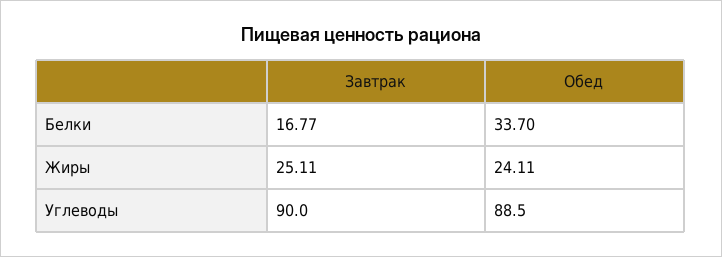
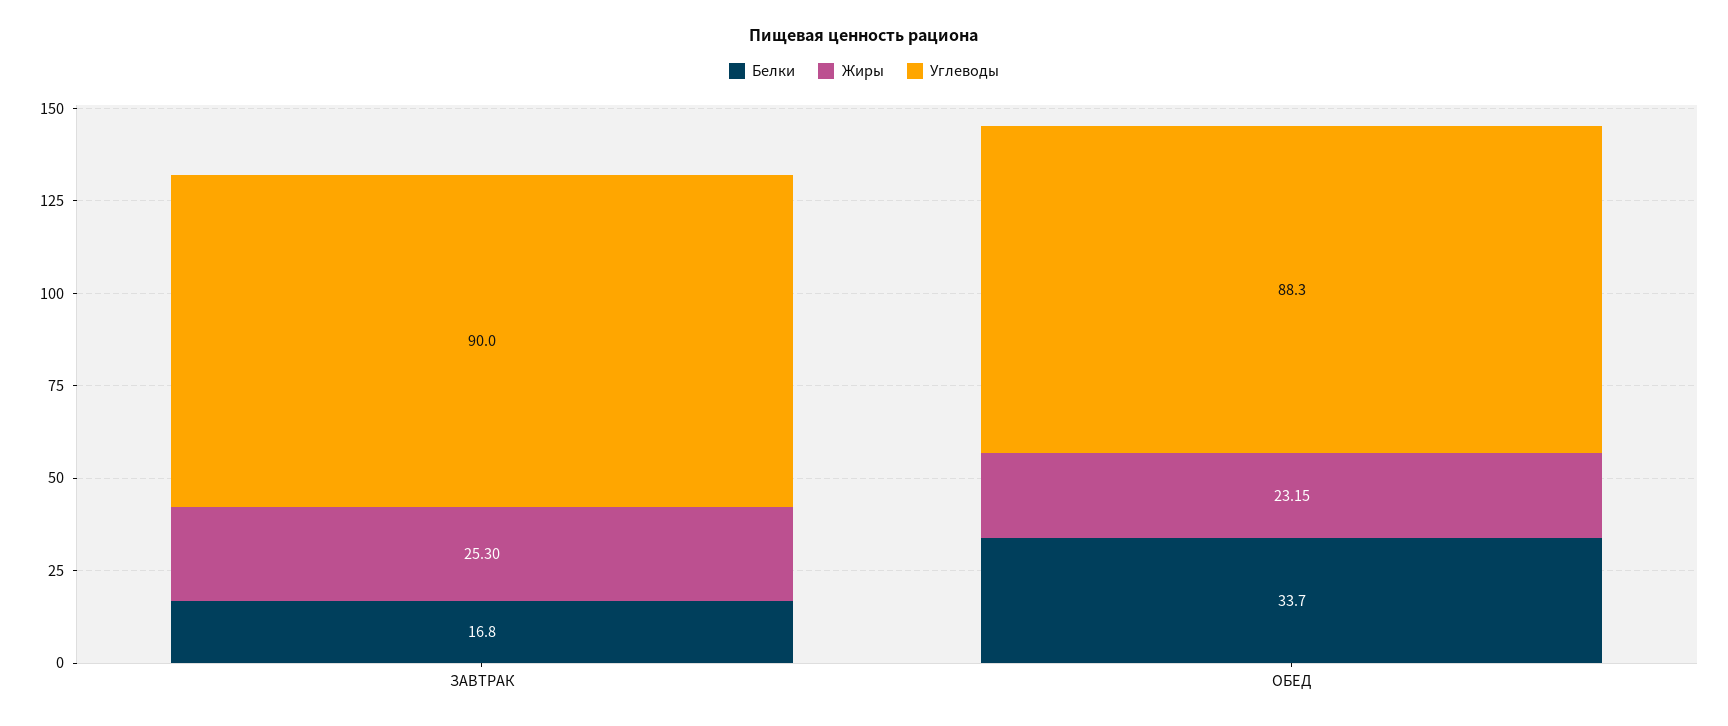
  {
    "Белки": {
      "Завтрак": 16.77,
      "Обед": 33.7
    },
    "Жиры": {
-     "Завтрак": 25.11,
+     "Завтрак": 25.3,
-     "Обед": 24.11
+     "Обед": 23.15
    },
    "Углеводы": {
      "Завтрак": 90,
-     "Обед": 88.5
+     "Обед": 88.3
    }
  }

